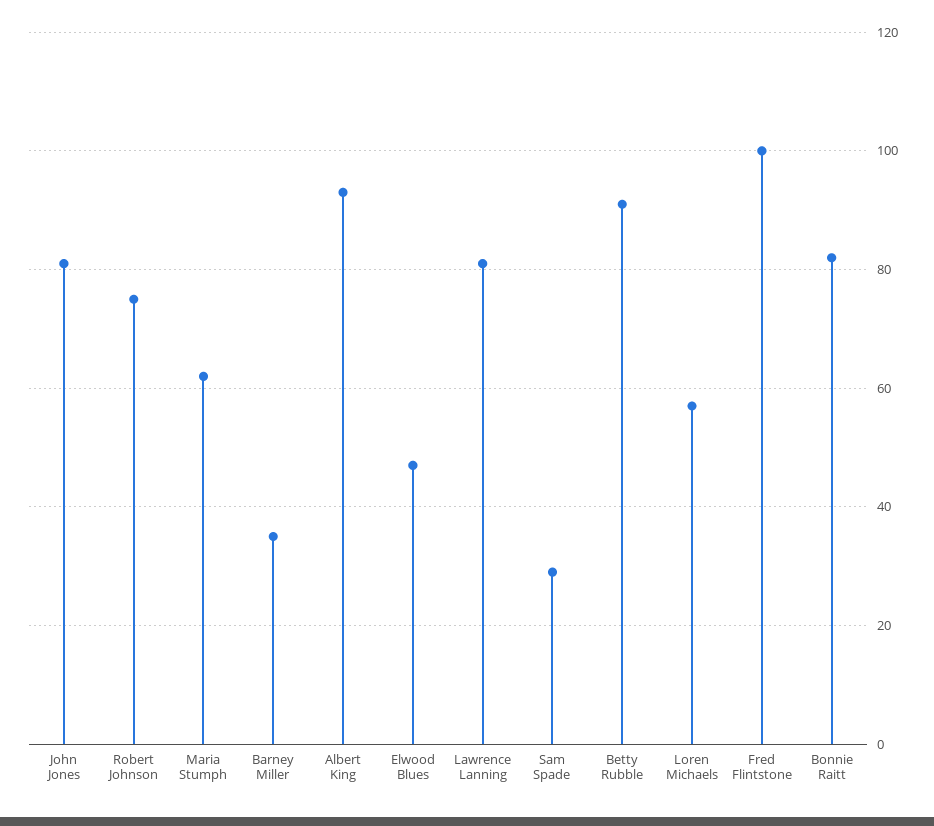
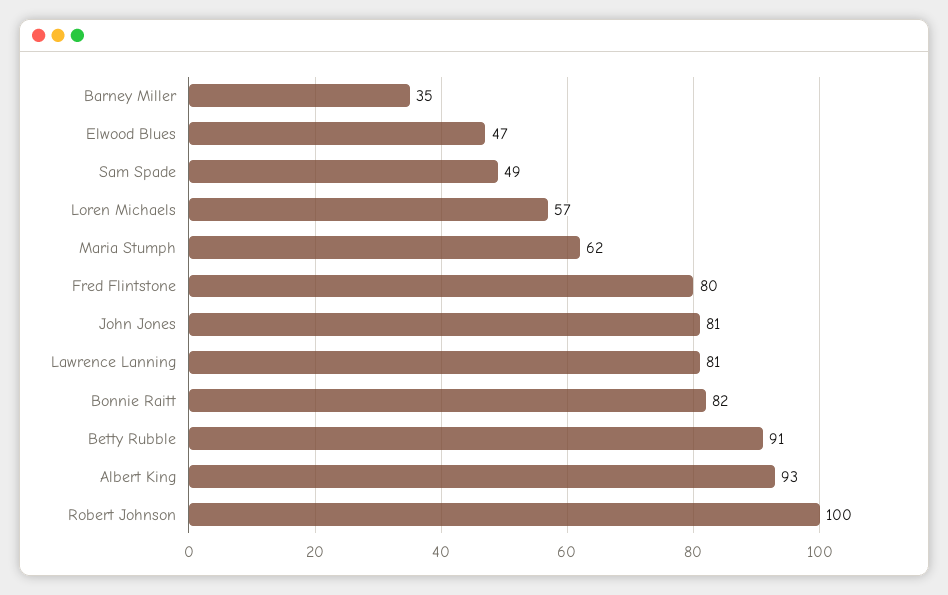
  {
    "John Jones": 81,
-   "Robert Johnson": 75,
+   "Robert Johnson": 100,
    "Maria Stumph": 62,
    "Barney Miller": 35,
    "Albert King": 93,
    "Elwood Blues": 47,
    "Lawrence Lanning": 81,
-   "Sam Spade": 30,
+   "Sam Spade": 49,
    "Betty Rubble": 91,
    "Loren Michaels": 57,
-   "Fred Flintstone": 100,
+   "Fred Flintstone": 80,
    "Bonnie Raitt": 82
  }

